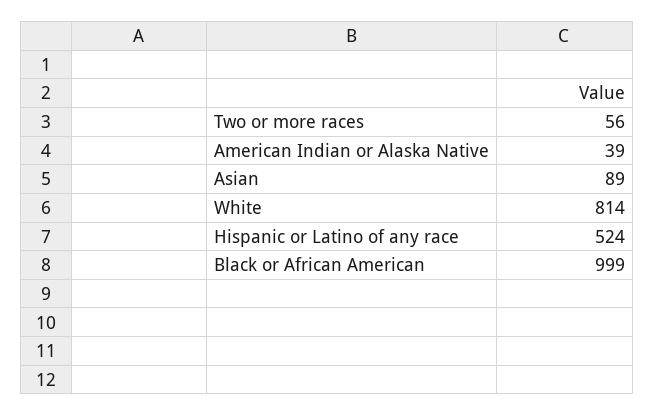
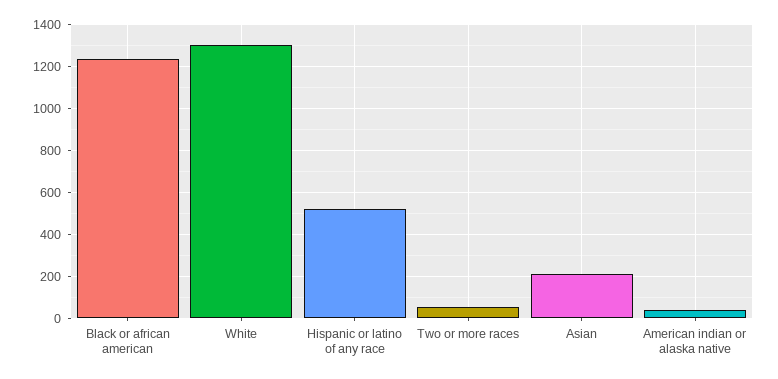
  {
    "Two or more races": 56,
    "American Indian or Alaska Native": 39,
-   "Asian": 89,
+   "Asian": 200,
-   "White": 814,
+   "White": 1300,
    "Hispanic or Latino of any race": 524,
-   "Black or African American": 999
+   "Black or African American": 1250
  }

